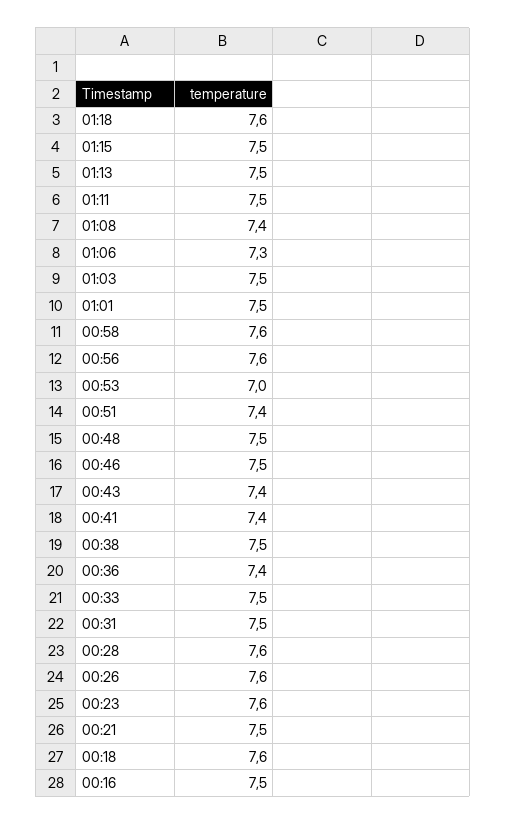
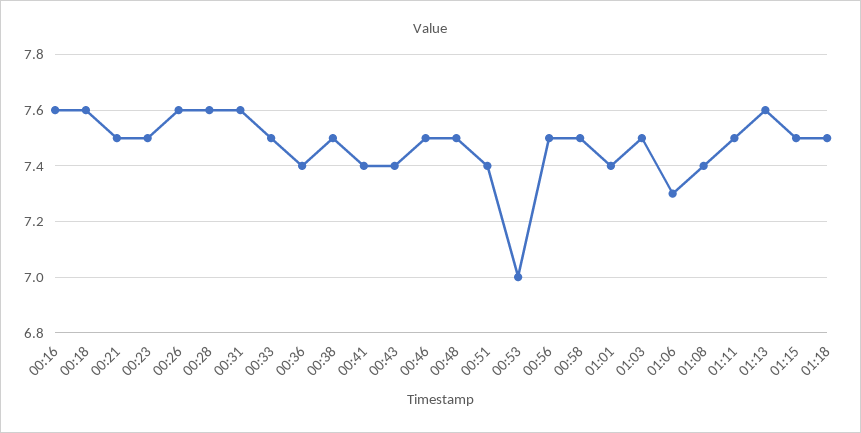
  {
-   "01:18": 7.6,
+   "01:18": 7.5,
    "01:15": 7.5,
-   "01:13": 7.5,
+   "01:13": 7.6,
    "01:11": 7.5,
    "01:08": 7.4,
    "01:06": 7.3,
    "01:03": 7.5,
-   "01:01": 7.5,
+   "01:01": 7.4,
-   "00:58": 7.6,
+   "00:58": 7.5,
-   "00:56": 7.6,
+   "00:56": 7.5,
    "00:53": 7,
    "00:51": 7.4,
    "00:48": 7.5,
    "00:46": 7.5,
    "00:43": 7.4,
    "00:41": 7.4,
    "00:38": 7.5,
    "00:36": 7.4,
    "00:33": 7.5,
-   "00:31": 7.5,
+   "00:31": 7.6,
    "00:28": 7.6,
    "00:26": 7.6,
-   "00:23": 7.6,
+   "00:23": 7.5,
    "00:21": 7.5,
    "00:18": 7.6,
-   "00:16": 7.5
+   "00:16": 7.6
  }

